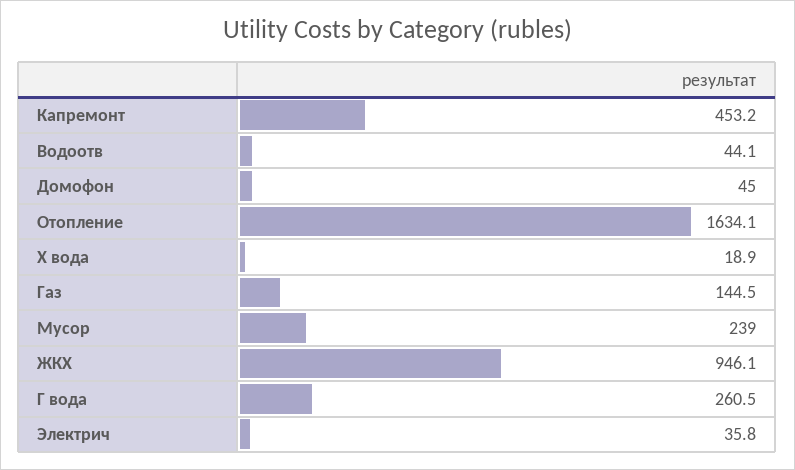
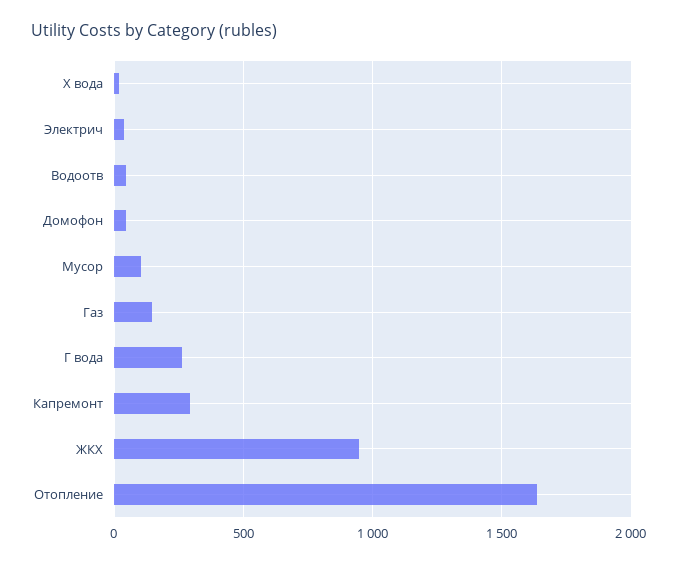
  {
-   "Капремонт": 453.2,
+   "Капремонт": 300,
    "Водоотв": 44.1,
    "Домофон": 45,
    "Отопление": 1634.1,
    "Х вода": 18.9,
    "Газ": 144.5,
-   "Мусор": 239,
+   "Мусор": 100,
    "ЖКХ": 946.1,
    "Г вода": 260.5,
    "Электрич": 35.8
  }

